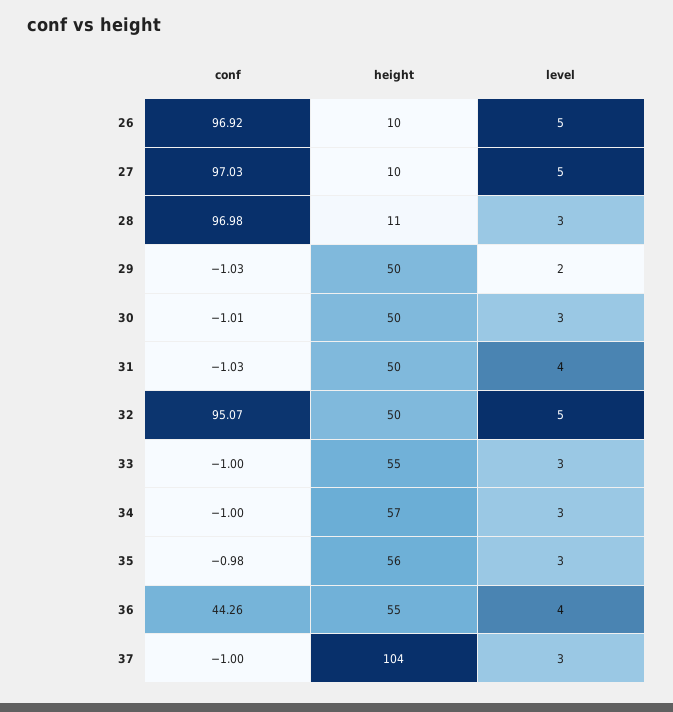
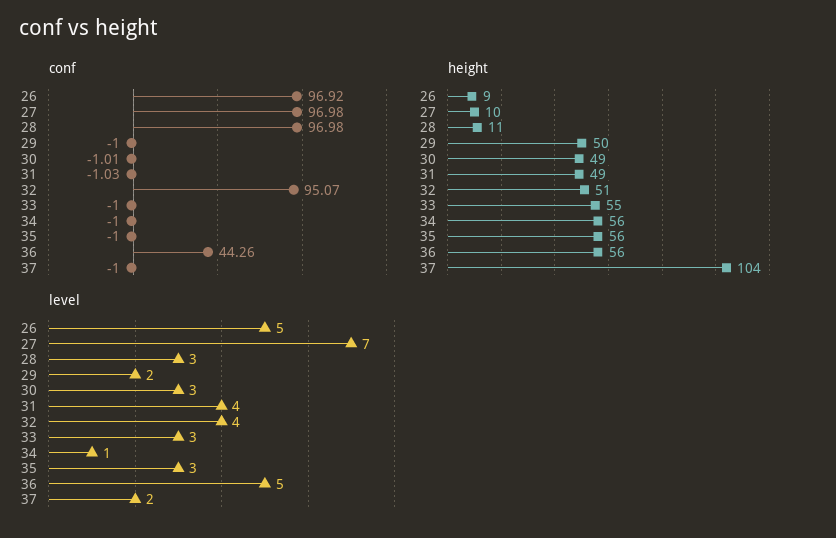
  {
    "conf": {
      "26": 96.92,
-     "27": 97.03,
+     "27": 96.98,
      "28": 96.98,
-     "29": -1.03,
+     "29": -1,
      "30": -1.01,
      "31": -1.03,
      "32": 95.07,
      "33": -1,
      "34": -1,
-     "35": -0.98,
+     "35": -1,
      "36": 44.26,
      "37": -1
    },
    "height": {
-     "26": 10,
+     "26": 9,
      "27": 10,
      "28": 11,
      "29": 50,
-     "30": 50,
+     "30": 49,
-     "31": 50,
+     "31": 49,
-     "32": 50,
+     "32": 51,
      "33": 55,
-     "34": 57,
+     "34": 56,
      "35": 56,
-     "36": 55,
+     "36": 56,
      "37": 104
    },
    "level": {
      "26": 5,
-     "27": 5,
+     "27": 7,
      "28": 3,
      "29": 2,
      "30": 3,
      "31": 4,
-     "32": 5,
+     "32": 4,
      "33": 3,
-     "34": 3,
+     "34": 1,
      "35": 3,
-     "36": 4,
+     "36": 5,
-     "37": 3
+     "37": 2
    }
  }

